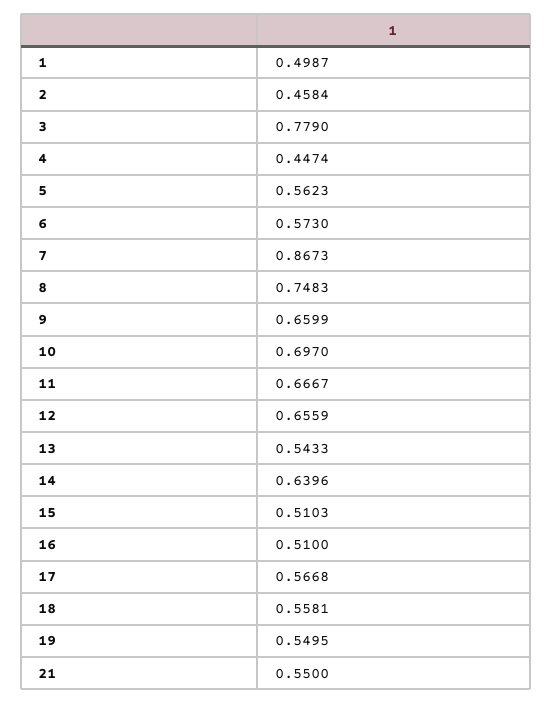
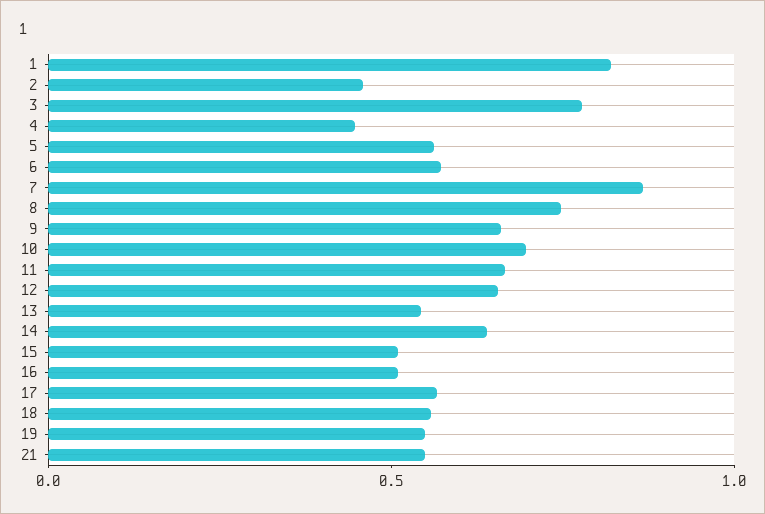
  {
-   "1": 0.4987,
+   "1": 0.8,
    "2": 0.4584,
    "3": 0.779,
    "4": 0.4474,
    "5": 0.5623,
    "6": 0.573,
    "7": 0.8673,
    "8": 0.7483,
    "9": 0.6599,
    "10": 0.697,
    "11": 0.6667,
    "12": 0.6559,
    "13": 0.5433,
    "14": 0.6396,
    "15": 0.5103,
    "16": 0.51,
    "17": 0.5668,
    "18": 0.5581,
    "19": 0.5495,
    "21": 0.55
  }

